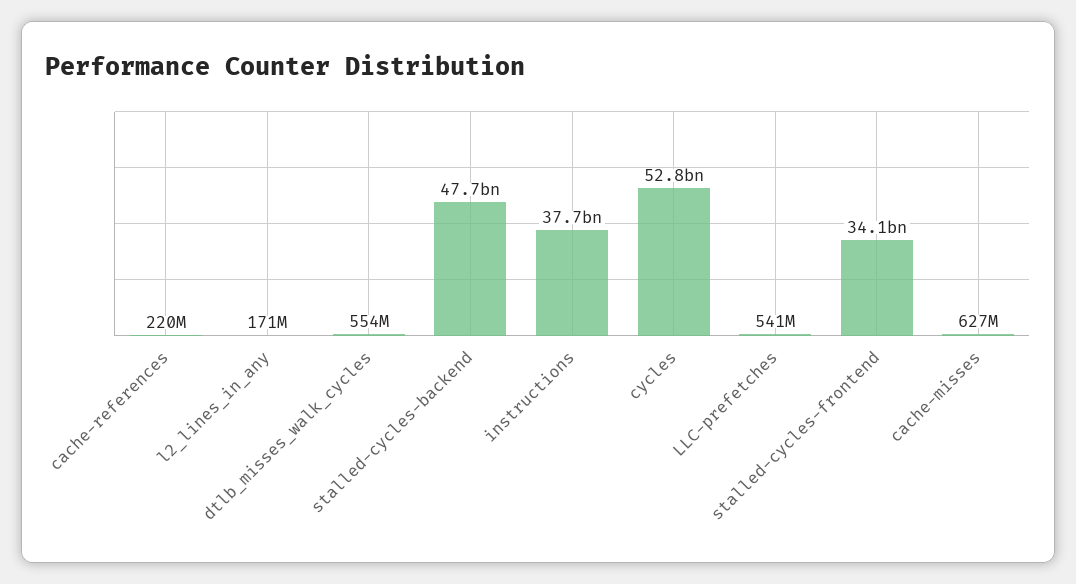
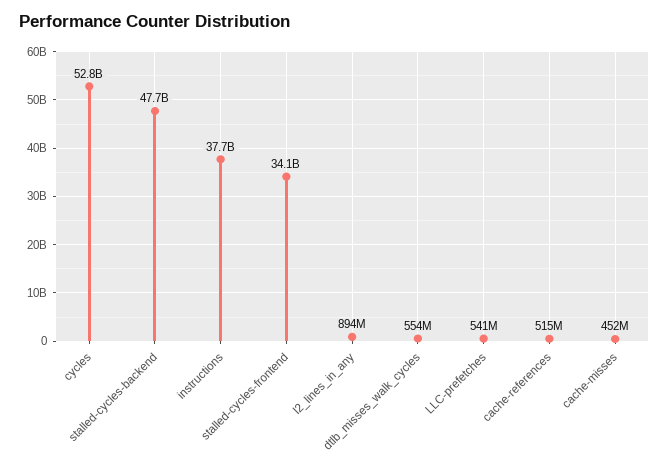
  {
-   "cache-references": 220000000,
+   "cache-references": 515000000,
-   "l2_lines_in_any": 171000000,
+   "l2_lines_in_any": 894000000,
    "dtlb_misses_walk_cycles": 554000000,
    "stalled-cycles-backend": 47700000000,
    "instructions": 37700000000,
    "cycles": 52800000000,
    "LLC-prefetches": 541000000,
    "stalled-cycles-frontend": 34100000000,
-   "cache-misses": 627000000
+   "cache-misses": 452000000
  }

